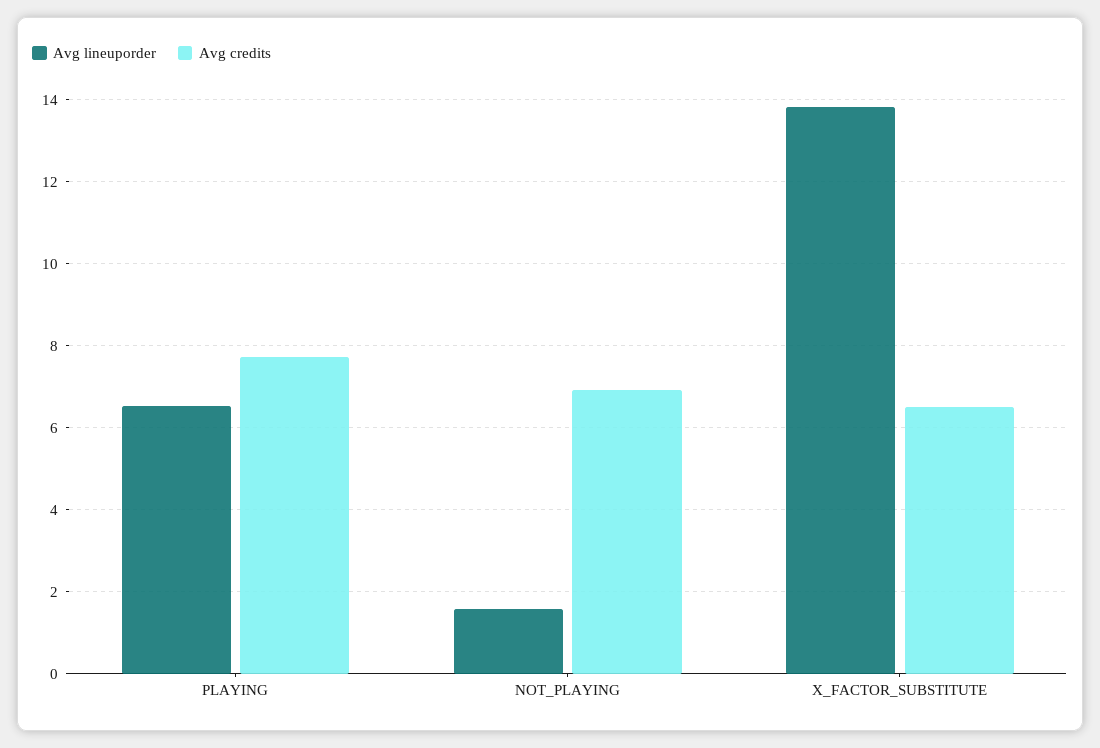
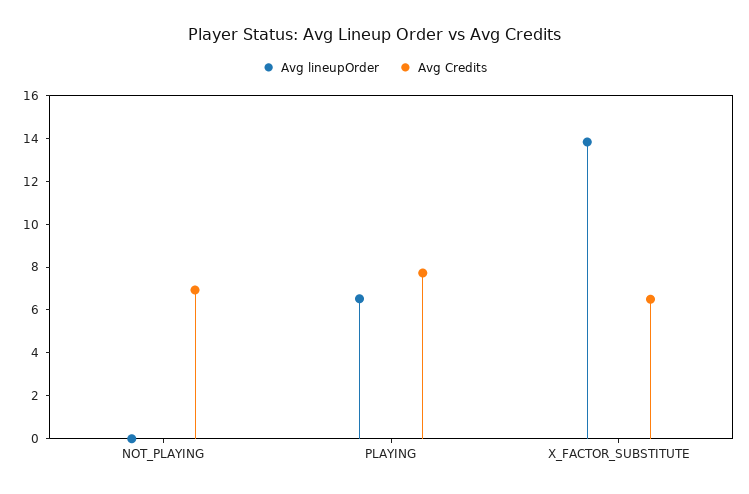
  {
    "Avg lineuporder": {
      "PLAYING": 6.6,
-     "NOT_PLAYING": 1.6,
+     "NOT_PLAYING": 0,
      "X_FACTOR_SUBSTITUTE": 13.8
    },
    "Avg credits": {
      "PLAYING": 7.8,
      "NOT_PLAYING": 7,
      "X_FACTOR_SUBSTITUTE": 6.6
    }
  }

